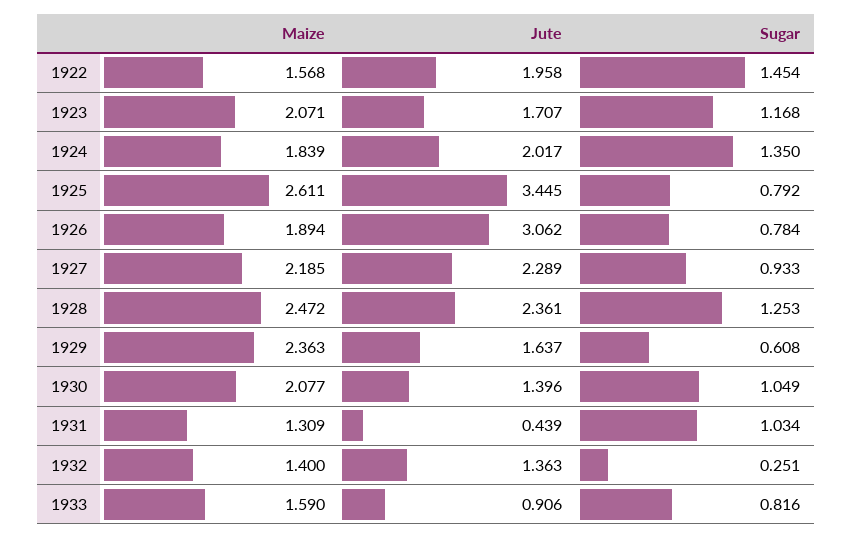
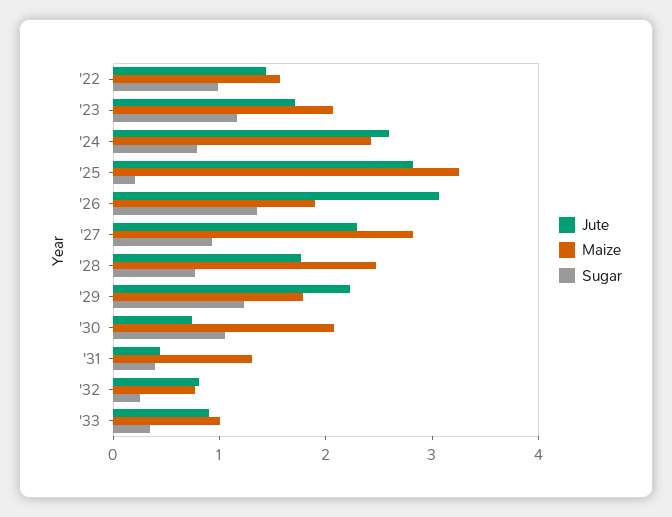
  {
    "Maize": {
      "1922": 1.568,
      "1923": 2.071,
-     "1924": 1.839,
+     "1924": 2.4,
-     "1925": 2.611,
+     "1925": 3.2,
      "1926": 1.894,
-     "1927": 2.185,
+     "1927": 2.8,
      "1928": 2.472,
-     "1929": 2.363,
+     "1929": 1.8,
      "1930": 2.077,
      "1931": 1.309,
-     "1932": 1.4,
+     "1932": 0.8,
-     "1933": 1.59
+     "1933": 1
    },
    "Jute": {
-     "1922": 1.958,
+     "1922": 1.4,
      "1923": 1.707,
-     "1924": 2.017,
+     "1924": 2.6,
-     "1925": 3.445,
+     "1925": 2.8,
      "1926": 3.062,
      "1927": 2.289,
-     "1928": 2.361,
+     "1928": 1.8,
-     "1929": 1.637,
+     "1929": 2.2,
-     "1930": 1.396,
+     "1930": 0.8,
      "1931": 0.439,
-     "1932": 1.363,
+     "1932": 0.8,
      "1933": 0.906
    },
    "Sugar": {
-     "1922": 1.454,
+     "1922": 1,
      "1923": 1.168,
-     "1924": 1.35,
+     "1924": 0.8,
-     "1925": 0.792,
+     "1925": 0.2,
-     "1926": 0.784,
+     "1926": 1.4,
      "1927": 0.933,
-     "1928": 1.253,
+     "1928": 0.8,
-     "1929": 0.608,
+     "1929": 1.2,
      "1930": 1.049,
-     "1931": 1.034,
+     "1931": 0.4,
      "1932": 0.251,
-     "1933": 0.816
+     "1933": 0.4
    }
  }

